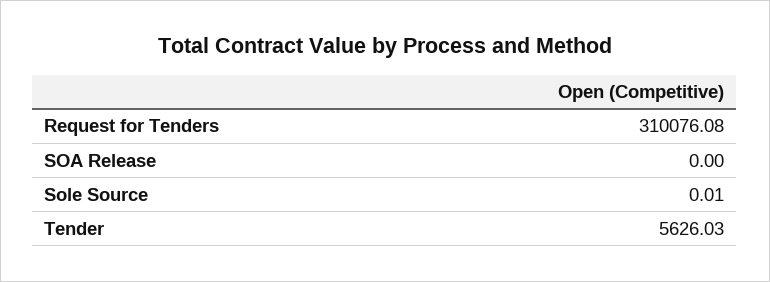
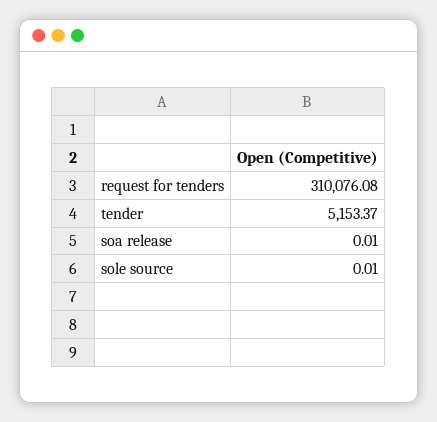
  {
    "Request for Tenders": 310076.08,
-   "SOA Release": 0,
+   "SOA Release": 0.01,
    "Sole Source": 0.01,
-   "Tender": 5626.03
+   "Tender": 5153.37
  }

